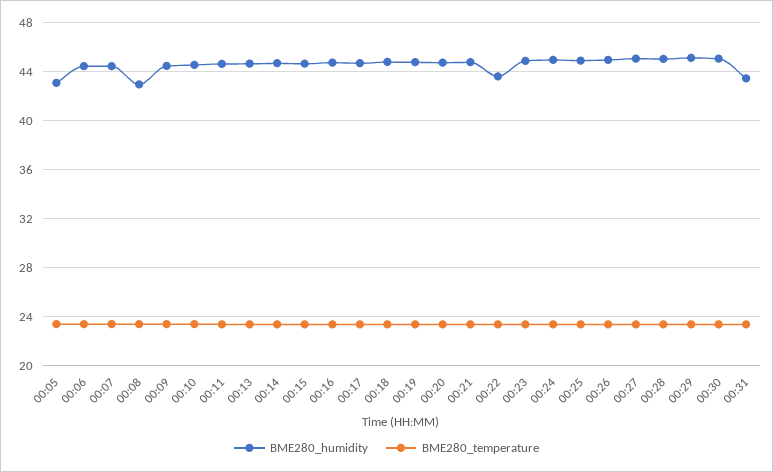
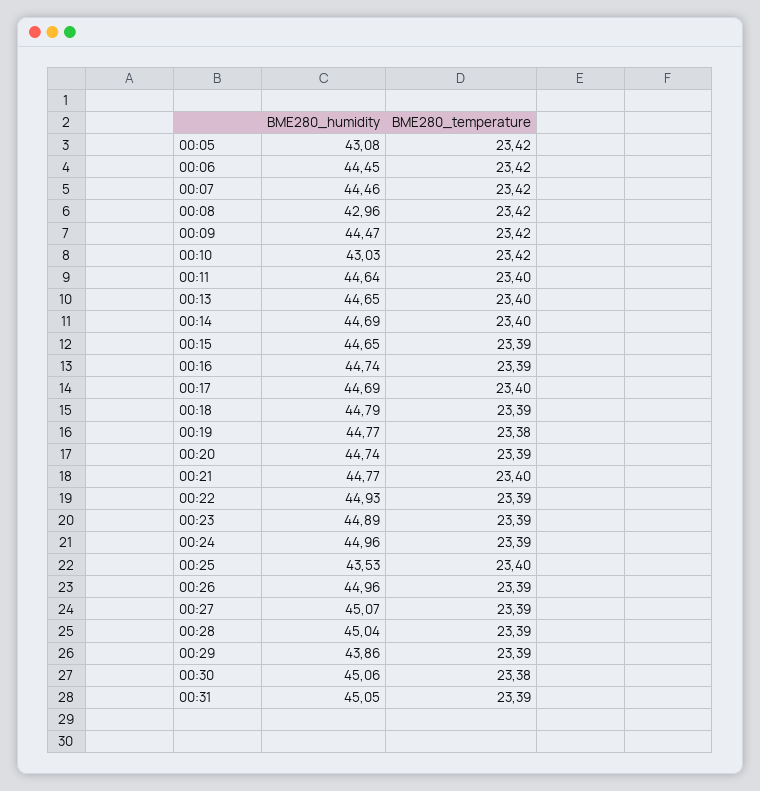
  {
    "BME280_humidity": {
      "00:05": 43.08,
      "00:06": 44.45,
      "00:07": 44.46,
      "00:08": 42.96,
      "00:09": 44.47,
-     "00:10": 44.5,
+     "00:10": 43.03,
      "00:11": 44.64,
      "00:13": 44.65,
      "00:14": 44.69,
      "00:15": 44.65,
      "00:16": 44.74,
      "00:17": 44.69,
      "00:18": 44.79,
      "00:19": 44.77,
      "00:20": 44.74,
      "00:21": 44.77,
-     "00:22": 43.5,
+     "00:22": 44.93,
      "00:23": 44.89,
      "00:24": 44.96,
-     "00:25": 45,
+     "00:25": 43.53,
      "00:26": 44.96,
      "00:27": 45.07,
      "00:28": 45.04,
-     "00:29": 45,
+     "00:29": 43.86,
      "00:30": 45.06,
-     "00:31": 43.5
+     "00:31": 45.05
    },
    "BME280_temperature": {
      "00:05": 23.42,
      "00:06": 23.42,
      "00:07": 23.42,
      "00:08": 23.42,
      "00:09": 23.42,
      "00:10": 23.42,
      "00:11": 23.4,
      "00:13": 23.4,
      "00:14": 23.4,
      "00:15": 23.39,
      "00:16": 23.39,
      "00:17": 23.4,
      "00:18": 23.39,
      "00:19": 23.38,
      "00:20": 23.39,
      "00:21": 23.4,
      "00:22": 23.39,
      "00:23": 23.39,
      "00:24": 23.39,
      "00:25": 23.4,
      "00:26": 23.39,
      "00:27": 23.39,
      "00:28": 23.39,
      "00:29": 23.39,
      "00:30": 23.38,
      "00:31": 23.39
    }
  }

